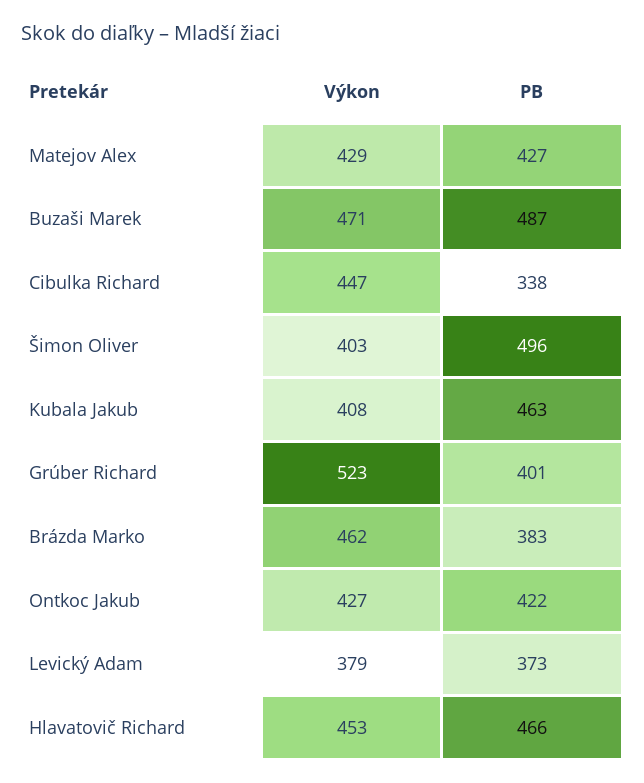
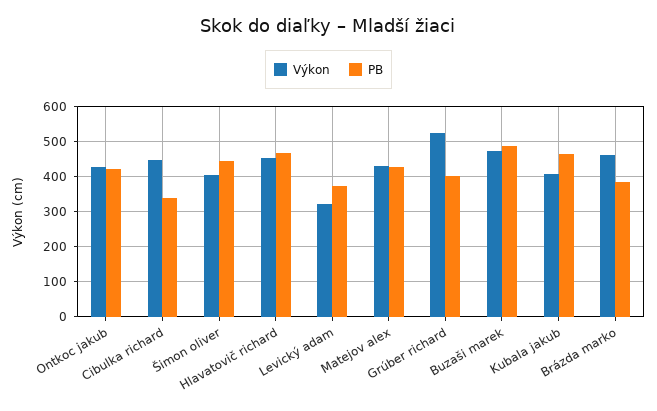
  {
    "Výkon": {
      "Matejov Alex": 429,
      "Buzaši Marek": 471,
      "Cibulka Richard": 447,
      "Šimon Oliver": 403,
      "Kubala Jakub": 408,
      "Grúber Richard": 523,
      "Brázda Marko": 462,
      "Ontkoc Jakub": 427,
-     "Levický Adam": 379,
+     "Levický Adam": 320,
      "Hlavatovič Richard": 453
    },
    "PB": {
      "Matejov Alex": 427,
      "Buzaši Marek": 487,
      "Cibulka Richard": 338,
-     "Šimon Oliver": 496,
+     "Šimon Oliver": 440,
      "Kubala Jakub": 463,
      "Grúber Richard": 401,
      "Brázda Marko": 383,
      "Ontkoc Jakub": 422,
      "Levický Adam": 373,
      "Hlavatovič Richard": 466
    }
  }

